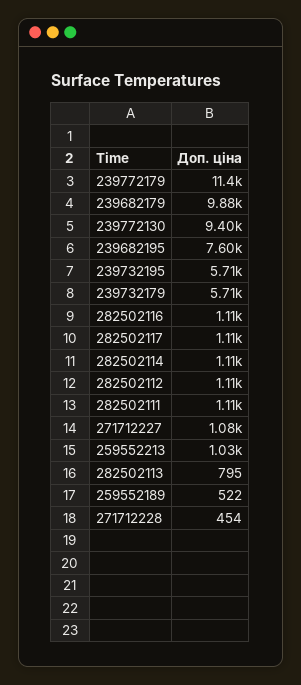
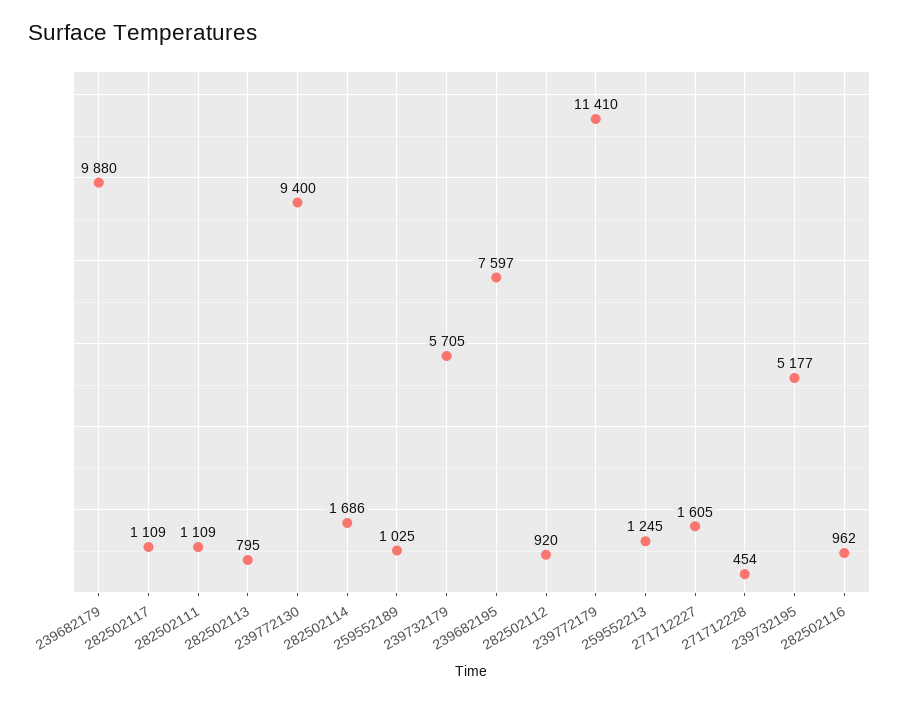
  {
    "239772179": 11410,
    "239682179": 9880,
    "239772130": 9400,
    "239682195": 7597,
-   "239732195": 5710,
+   "239732195": 5177,
    "239732179": 5705,
-   "282502116": 1110,
+   "282502116": 962,
    "282502117": 1109,
-   "282502114": 1110,
+   "282502114": 1686,
-   "282502112": 1110,
+   "282502112": 920,
    "282502111": 1109,
-   "271712227": 1080,
+   "271712227": 1605,
-   "259552213": 1030,
+   "259552213": 1245,
    "282502113": 795,
-   "259552189": 522,
+   "259552189": 1025,
    "271712228": 454
  }

